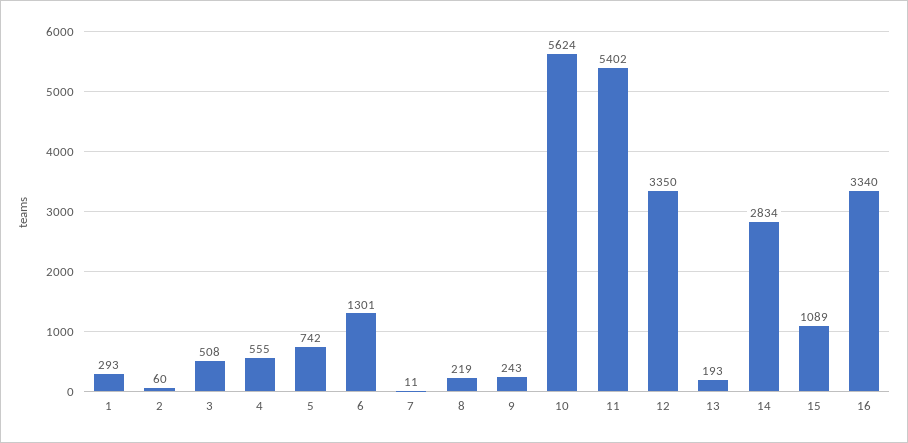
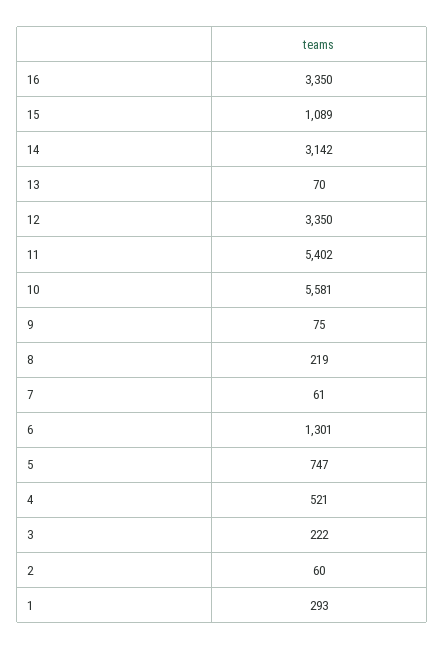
  {
    "1": 293,
    "2": 60,
-   "3": 508,
+   "3": 222,
-   "4": 555,
+   "4": 521,
-   "5": 742,
+   "5": 747,
    "6": 1301,
-   "7": 11,
+   "7": 61,
    "8": 219,
-   "9": 243,
+   "9": 75,
-   "10": 5624,
+   "10": 5581,
    "11": 5402,
    "12": 3350,
-   "13": 193,
+   "13": 70,
-   "14": 2834,
+   "14": 3142,
    "15": 1089,
-   "16": 3340
+   "16": 3350
  }

